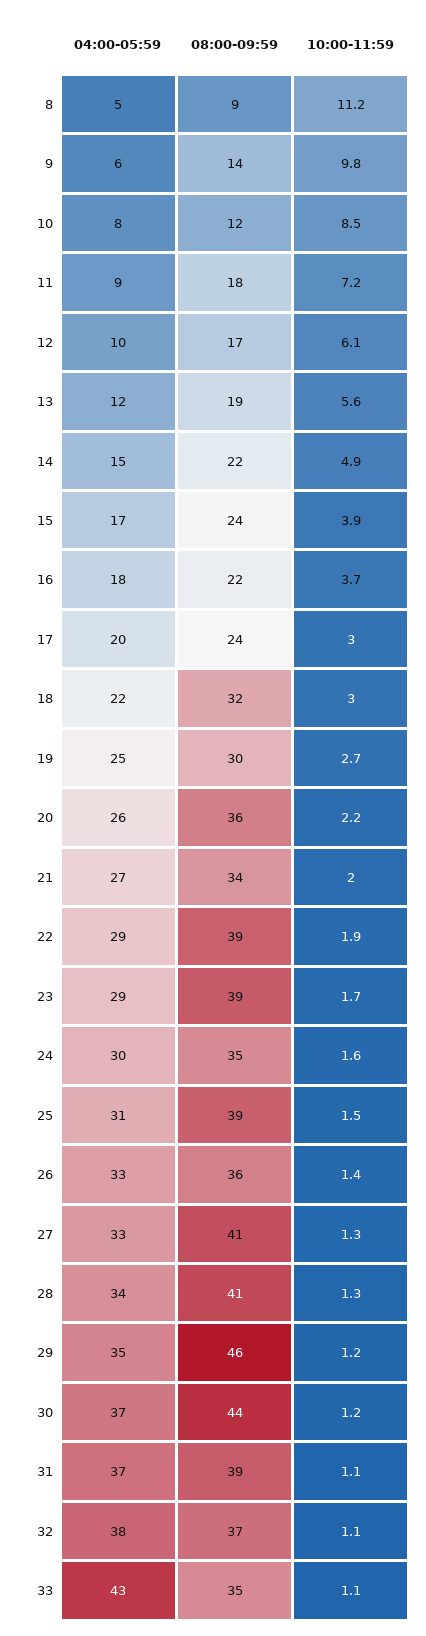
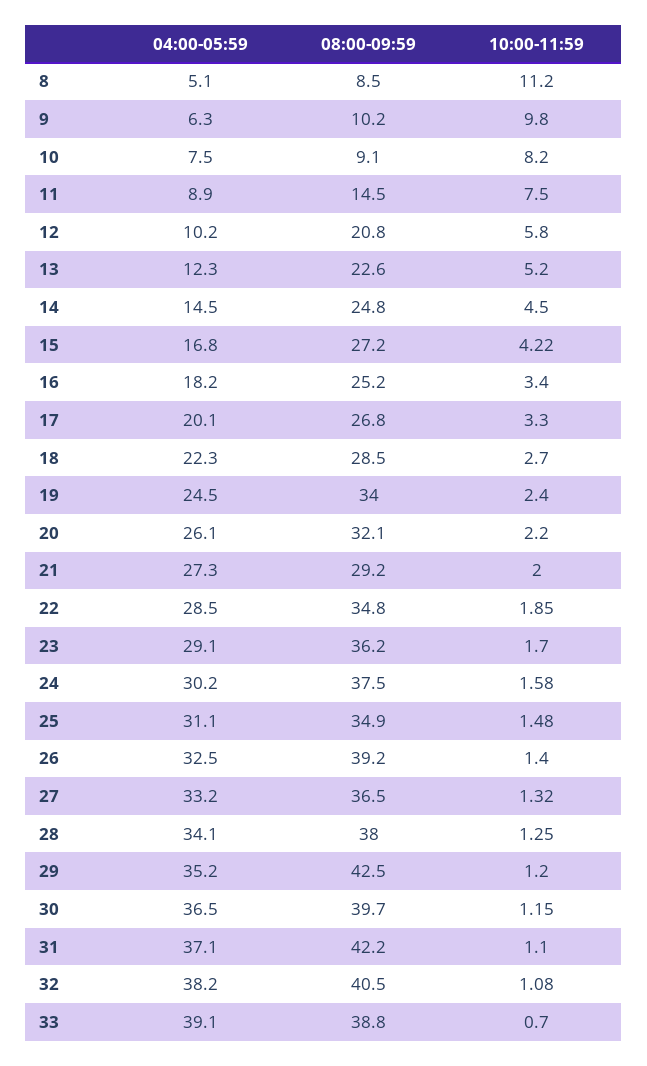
  {
    "04:00-05:59": {
      "8": 5.1,
      "9": 6.3,
      "10": 7.5,
      "11": 8.9,
      "12": 10.2,
      "13": 12.3,
      "14": 14.5,
      "15": 16.8,
      "16": 18.2,
      "17": 20.1,
      "18": 22.3,
      "19": 24.5,
      "20": 26.1,
      "21": 27.3,
      "22": 28.5,
      "23": 29.1,
      "24": 30.2,
      "25": 31.1,
      "26": 32.5,
      "27": 33.2,
      "28": 34.1,
      "29": 35.2,
      "30": 36.5,
      "31": 37.1,
      "32": 38.2,
-     "33": 43
+     "33": 39.1
    },
    "08:00-09:59": {
      "8": 8.5,
-     "9": 14,
+     "9": 10.2,
-     "10": 12,
+     "10": 9.1,
-     "11": 18,
+     "11": 14.5,
-     "12": 17,
+     "12": 20.8,
-     "13": 19,
+     "13": 22.6,
-     "14": 22,
+     "14": 24.8,
-     "15": 24,
+     "15": 27.2,
-     "16": 22,
+     "16": 25.2,
-     "17": 24,
+     "17": 26.8,
-     "18": 32,
+     "18": 28.5,
-     "19": 30,
+     "19": 34,
-     "20": 36,
+     "20": 32.1,
-     "21": 34,
+     "21": 29.2,
-     "22": 39,
+     "22": 34.8,
-     "23": 39,
+     "23": 36.2,
-     "24": 35,
+     "24": 37.5,
-     "25": 39,
+     "25": 34.9,
-     "26": 36,
+     "26": 39.2,
-     "27": 41,
+     "27": 36.5,
-     "28": 41,
+     "28": 38,
-     "29": 46,
+     "29": 42.5,
-     "30": 44,
+     "30": 39.7,
-     "31": 39,
+     "31": 42.2,
-     "32": 37,
+     "32": 40.5,
-     "33": 35
+     "33": 38.8
    },
    "10:00-11:59": {
      "8": 11.2,
      "9": 9.8,
-     "10": 8.5,
+     "10": 8.2,
-     "11": 7.2,
+     "11": 7.5,
-     "12": 6.1,
+     "12": 5.8,
-     "13": 5.6,
+     "13": 5.2,
-     "14": 4.9,
+     "14": 4.5,
-     "15": 3.9,
+     "15": 4.22,
-     "16": 3.7,
+     "16": 3.4,
-     "17": 3,
+     "17": 3.3,
-     "18": 3,
+     "18": 2.7,
-     "19": 2.7,
+     "19": 2.4,
      "20": 2.2,
      "21": 2,
      "22": 1.85,
      "23": 1.7,
      "24": 1.58,
      "25": 1.48,
      "26": 1.4,
      "27": 1.32,
      "28": 1.25,
      "29": 1.2,
      "30": 1.15,
      "31": 1.1,
      "32": 1.08,
-     "33": 1.1
+     "33": 0.7
    }
  }

